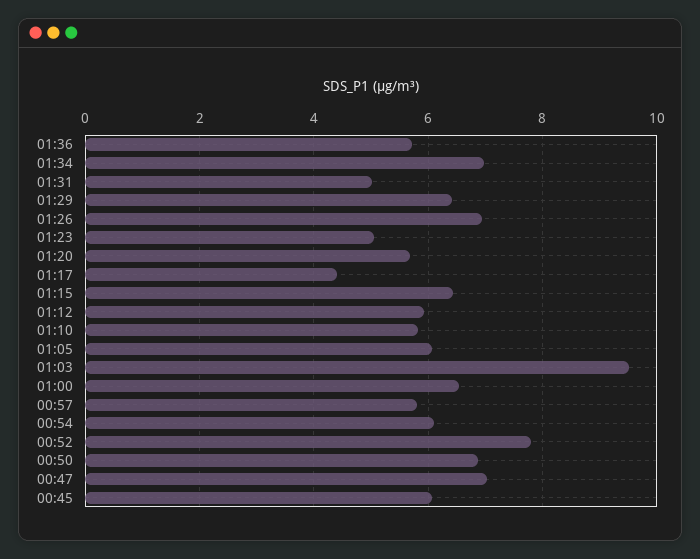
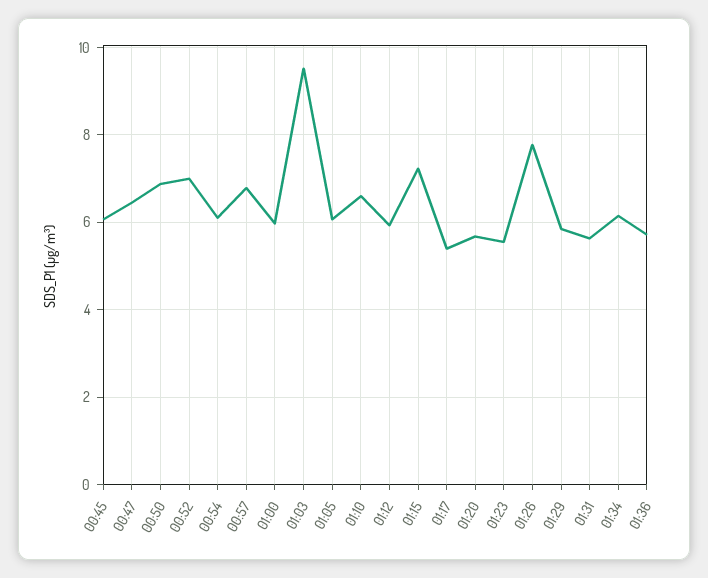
  {
    "01:36": 5.8,
-   "01:34": 7,
+   "01:34": 6.2,
-   "01:31": 5,
+   "01:31": 5.6,
-   "01:29": 6.4,
+   "01:29": 5.8,
-   "01:26": 7,
+   "01:26": 7.8,
-   "01:23": 5,
+   "01:23": 5.6,
    "01:20": 5.6,
-   "01:17": 4.4,
+   "01:17": 5.4,
-   "01:15": 6.4,
+   "01:15": 7.2,
    "01:12": 6,
-   "01:10": 5.8,
+   "01:10": 6.6,
    "01:05": 6,
    "01:03": 9.6,
-   "01:00": 6.6,
+   "01:00": 6,
-   "00:57": 5.8,
+   "00:57": 6.8,
    "00:54": 6.2,
-   "00:52": 7.8,
+   "00:52": 7,
    "00:50": 6.8,
-   "00:47": 7,
+   "00:47": 6.4,
    "00:45": 6
  }

